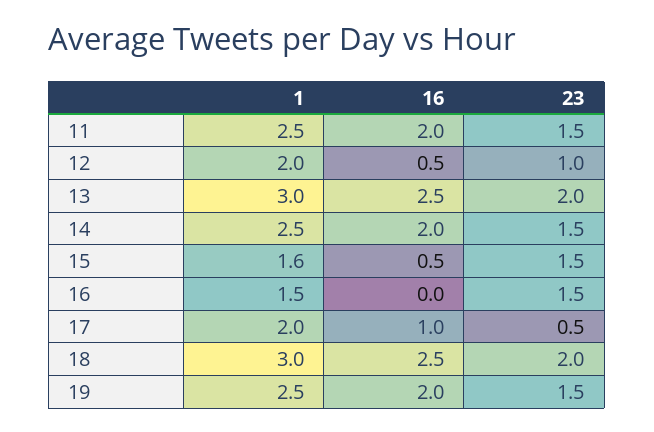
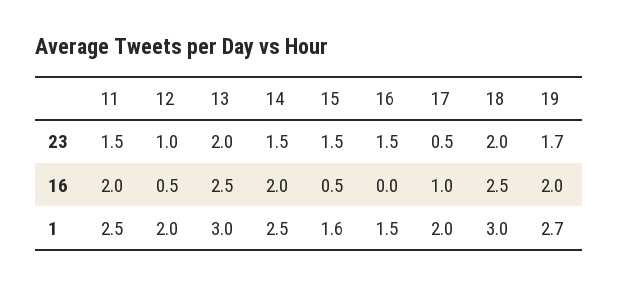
  {
    "1": {
      "11": 2.5,
      "12": 2,
      "13": 3,
      "14": 2.5,
      "15": 1.6,
      "16": 1.5,
      "17": 2,
      "18": 3,
-     "19": 2.5
+     "19": 2.7
    },
    "16": {
      "11": 2,
      "12": 0.5,
      "13": 2.5,
      "14": 2,
      "15": 0.5,
      "16": 0,
      "17": 1,
      "18": 2.5,
      "19": 2
    },
    "23": {
      "11": 1.5,
      "12": 1,
      "13": 2,
      "14": 1.5,
      "15": 1.5,
      "16": 1.5,
      "17": 0.5,
      "18": 2,
-     "19": 1.5
+     "19": 1.7
    }
  }

